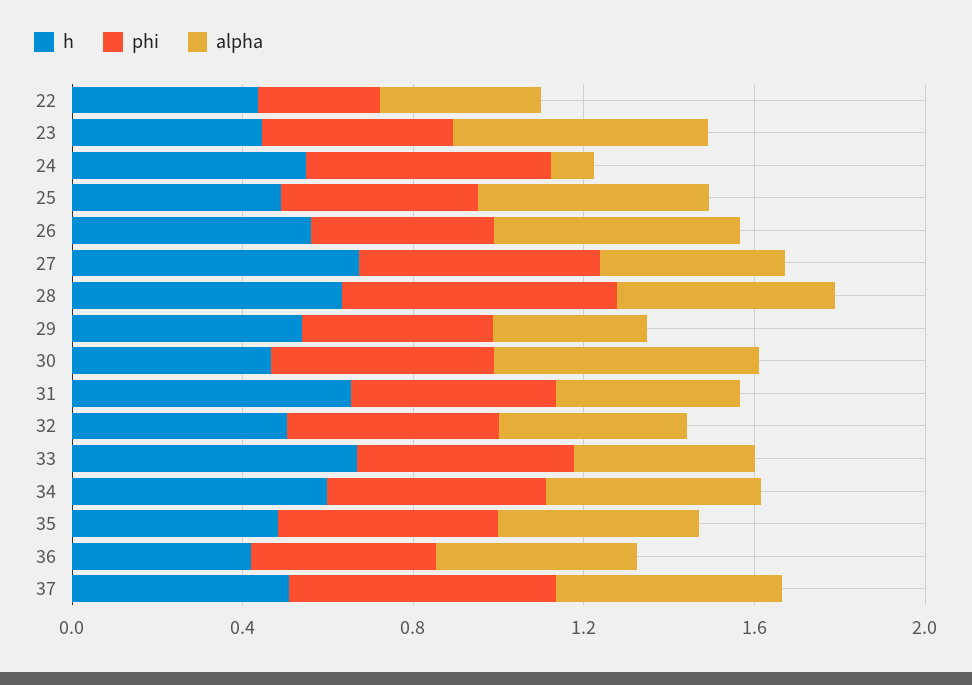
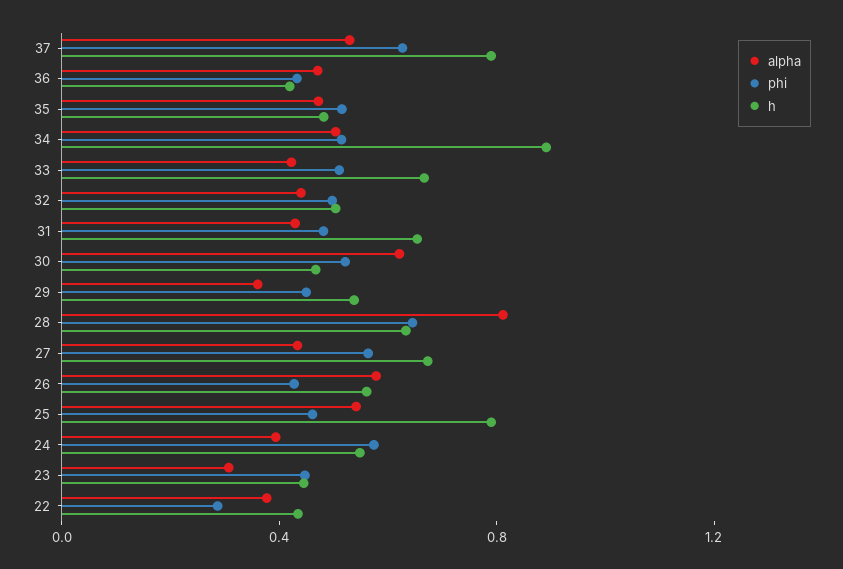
  {
    "h": {
      "22": 0.4,
      "23": 0.4,
      "24": 0.5,
-     "25": 0.5,
+     "25": 0.8,
      "26": 0.6,
      "27": 0.7,
      "28": 0.6,
      "29": 0.5,
      "30": 0.5,
      "31": 0.7,
      "32": 0.5,
      "33": 0.7,
-     "34": 0.6,
+     "34": 0.9,
      "35": 0.5,
      "36": 0.4,
-     "37": 0.5
+     "37": 0.8
    },
    "phi": {
      "22": 0.3,
      "23": 0.4,
      "24": 0.6,
      "25": 0.5,
      "26": 0.4,
      "27": 0.6,
      "28": 0.6,
      "29": 0.4,
      "30": 0.5,
      "31": 0.5,
      "32": 0.5,
      "33": 0.5,
      "34": 0.5,
      "35": 0.5,
      "36": 0.4,
      "37": 0.6
    },
    "alpha": {
      "22": 0.4,
-     "23": 0.6,
+     "23": 0.3,
-     "24": 0.1,
+     "24": 0.4,
      "25": 0.5,
      "26": 0.6,
      "27": 0.4,
-     "28": 0.5,
+     "28": 0.8,
      "29": 0.4,
      "30": 0.6,
      "31": 0.4,
      "32": 0.4,
      "33": 0.4,
      "34": 0.5,
      "35": 0.5,
      "36": 0.5,
      "37": 0.5
    }
  }

